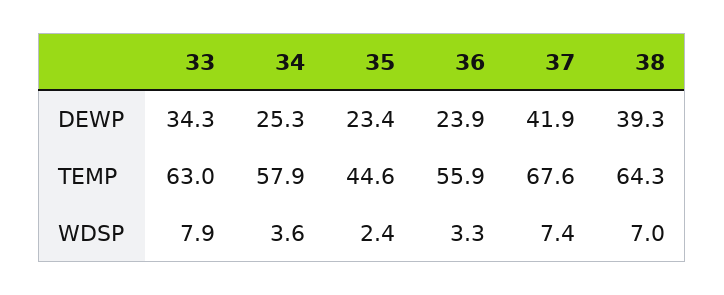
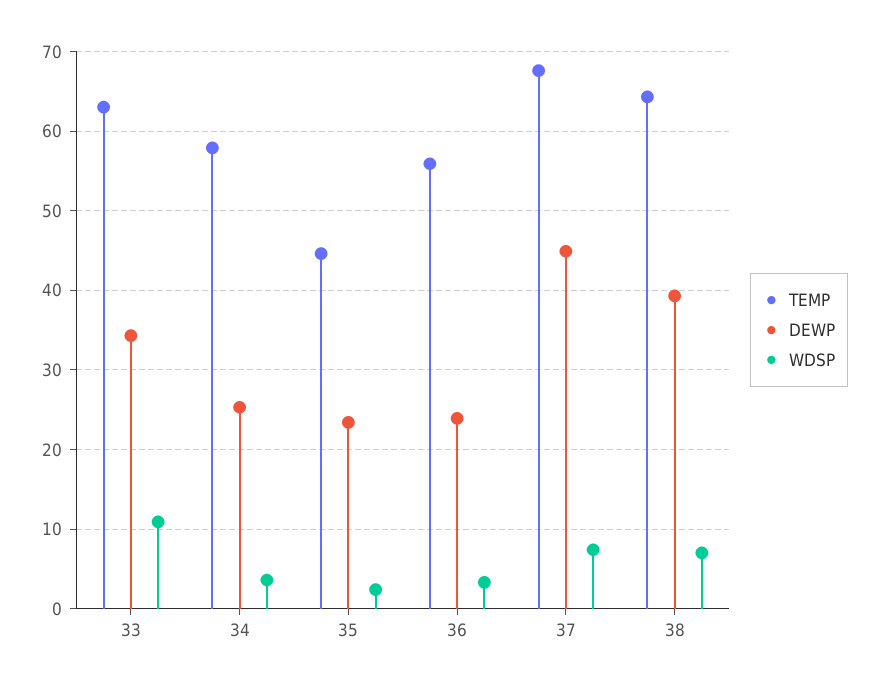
  {
    "DEWP": {
      "33": 34.3,
      "34": 25.3,
      "35": 23.4,
      "36": 23.9,
-     "37": 41.9,
+     "37": 45,
      "38": 39.3
    },
    "TEMP": {
      "33": 63,
      "34": 57.9,
      "35": 44.6,
      "36": 55.9,
      "37": 67.6,
      "38": 64.3
    },
    "WDSP": {
-     "33": 7.9,
+     "33": 11,
      "34": 3.6,
      "35": 2.4,
      "36": 3.3,
      "37": 7.4,
      "38": 7
    }
  }

